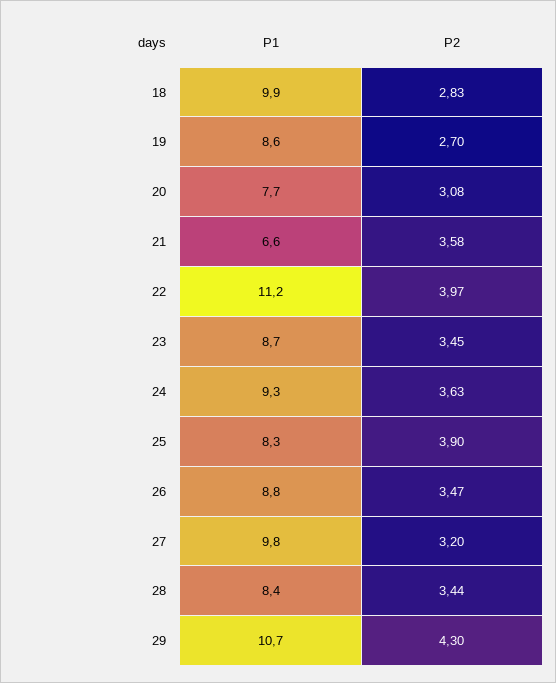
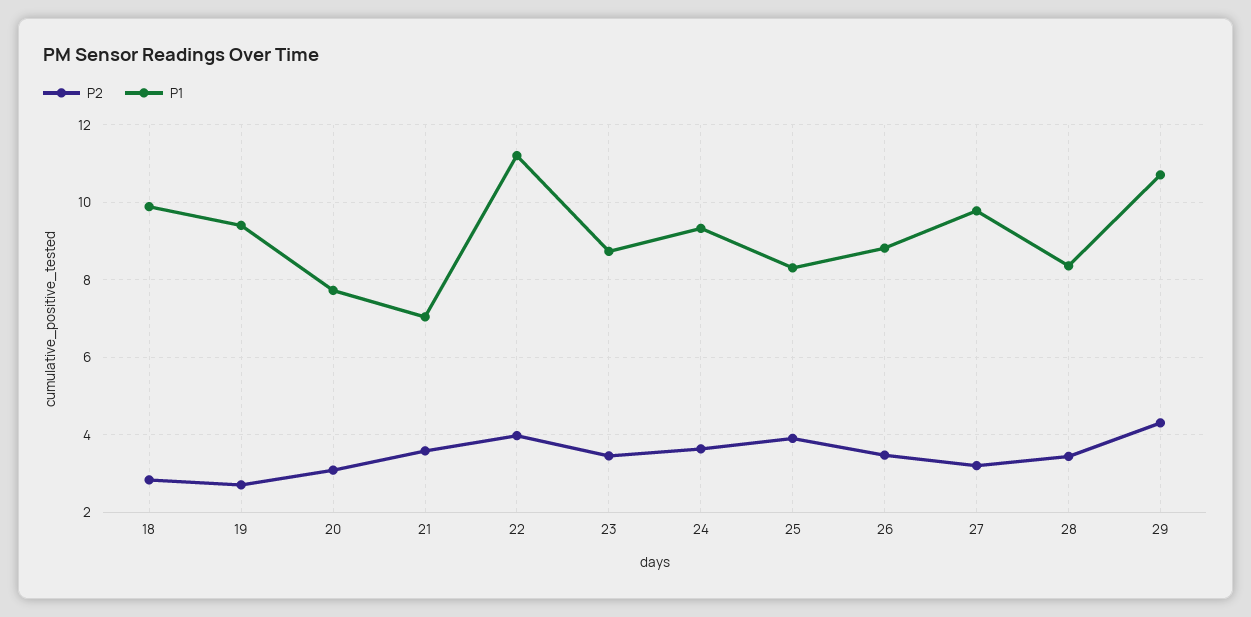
  {
    "P1": {
      "18": 9.9,
-     "19": 8.6,
+     "19": 9.4,
      "20": 7.7,
-     "21": 6.6,
+     "21": 7,
      "22": 11.2,
      "23": 8.7,
      "24": 9.3,
      "25": 8.3,
      "26": 8.8,
      "27": 9.8,
      "28": 8.4,
      "29": 10.7
    },
    "P2": {
      "18": 2.83,
      "19": 2.7,
      "20": 3.08,
      "21": 3.58,
      "22": 3.97,
      "23": 3.45,
      "24": 3.63,
      "25": 3.9,
      "26": 3.47,
      "27": 3.2,
      "28": 3.44,
      "29": 4.3
    }
  }

